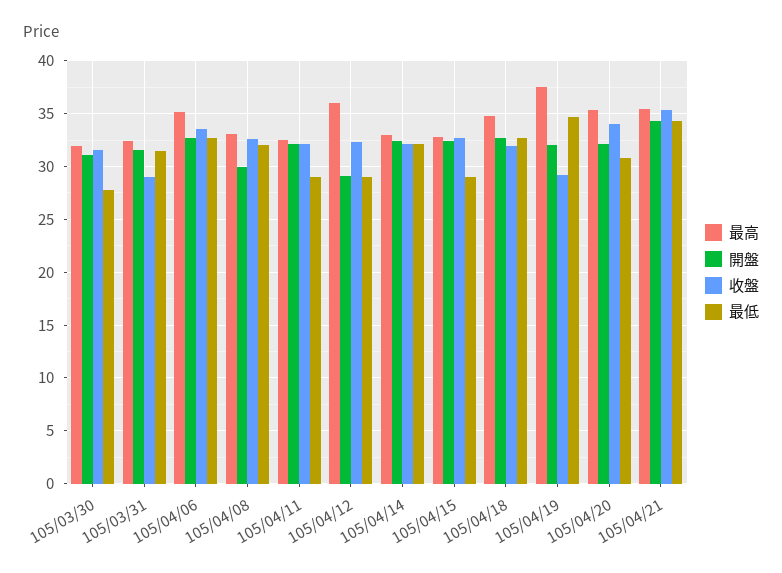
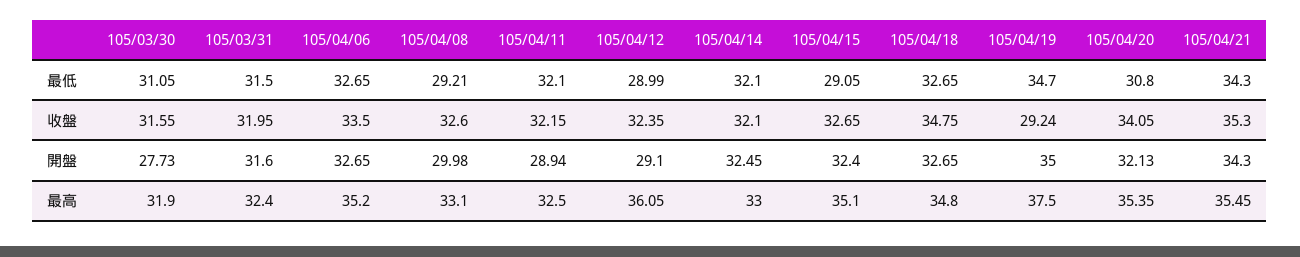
  {
    "最高": {
      "105/03/30": 31.9,
      "105/03/31": 32.4,
      "105/04/06": 35.2,
      "105/04/08": 33.1,
      "105/04/11": 32.5,
      "105/04/12": 36.05,
      "105/04/14": 33,
-     "105/04/15": 33,
+     "105/04/15": 35.1,
      "105/04/18": 34.8,
      "105/04/19": 37.5,
      "105/04/20": 35.35,
      "105/04/21": 35.45
    },
    "開盤": {
-     "105/03/30": 31,
+     "105/03/30": 27.73,
      "105/03/31": 31.6,
      "105/04/06": 32.65,
      "105/04/08": 29.98,
-     "105/04/11": 32,
+     "105/04/11": 28.94,
      "105/04/12": 29.1,
      "105/04/14": 32.45,
      "105/04/15": 32.4,
      "105/04/18": 32.65,
-     "105/04/19": 32,
+     "105/04/19": 35,
      "105/04/20": 32.13,
      "105/04/21": 34.3
    },
    "收盤": {
      "105/03/30": 31.55,
-     "105/03/31": 29,
+     "105/03/31": 31.95,
      "105/04/06": 33.5,
      "105/04/08": 32.6,
      "105/04/11": 32.15,
      "105/04/12": 32.35,
      "105/04/14": 32.1,
      "105/04/15": 32.65,
-     "105/04/18": 32,
+     "105/04/18": 34.75,
      "105/04/19": 29.24,
      "105/04/20": 34.05,
      "105/04/21": 35.3
    },
    "最低": {
-     "105/03/30": 28,
+     "105/03/30": 31.05,
      "105/03/31": 31.5,
      "105/04/06": 32.65,
-     "105/04/08": 32,
+     "105/04/08": 29.21,
-     "105/04/11": 29,
+     "105/04/11": 32.1,
      "105/04/12": 28.99,
      "105/04/14": 32.1,
      "105/04/15": 29.05,
      "105/04/18": 32.65,
      "105/04/19": 34.7,
      "105/04/20": 30.8,
      "105/04/21": 34.3
    }
  }

